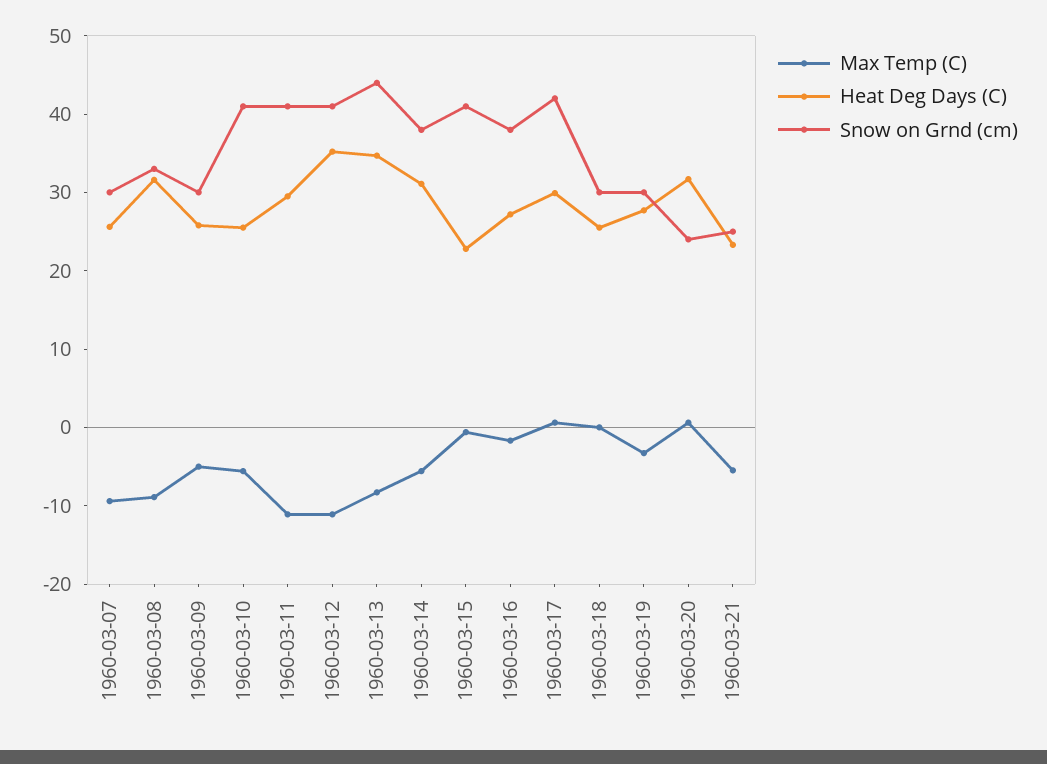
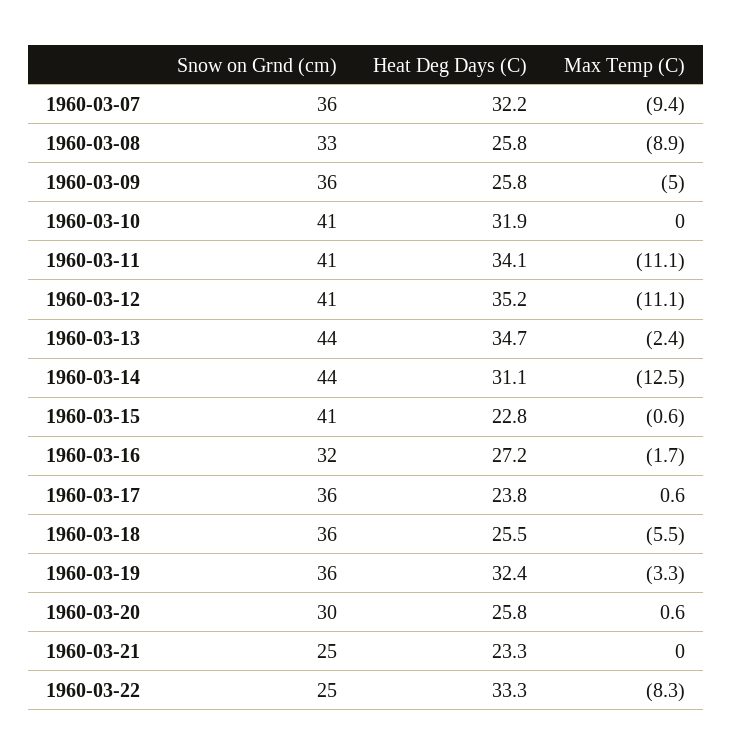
  {
    "Max Temp (C)": {
      "1960-03-07": -9.4,
      "1960-03-08": -8.9,
      "1960-03-09": -5,
-     "1960-03-10": -6,
+     "1960-03-10": 0,
      "1960-03-11": -11.1,
      "1960-03-12": -11.1,
-     "1960-03-13": -8,
+     "1960-03-13": -2.4,
-     "1960-03-14": -6,
+     "1960-03-14": -12.5,
      "1960-03-15": -0.6,
      "1960-03-16": -1.7,
      "1960-03-17": 0.6,
-     "1960-03-18": 0,
+     "1960-03-18": -5.5,
      "1960-03-19": -3.3,
      "1960-03-20": 0.6,
-     "1960-03-21": -6
+     "1960-03-21": 0,
+     "1960-03-22": -8.3
    },
    "Heat Deg Days (C)": {
-     "1960-03-07": 26,
+     "1960-03-07": 32.2,
-     "1960-03-08": 32,
+     "1960-03-08": 25.8,
      "1960-03-09": 25.8,
-     "1960-03-10": 26,
+     "1960-03-10": 31.9,
-     "1960-03-11": 30,
+     "1960-03-11": 34.1,
      "1960-03-12": 35.2,
      "1960-03-13": 34.7,
      "1960-03-14": 31.1,
      "1960-03-15": 22.8,
      "1960-03-16": 27.2,
-     "1960-03-17": 30,
+     "1960-03-17": 23.8,
      "1960-03-18": 25.5,
-     "1960-03-19": 28,
+     "1960-03-19": 32.4,
-     "1960-03-20": 32,
+     "1960-03-20": 25.8,
-     "1960-03-21": 23.3
+     "1960-03-21": 23.3,
+     "1960-03-22": 33.3
    },
    "Snow on Grnd (cm)": {
-     "1960-03-07": 30,
+     "1960-03-07": 36,
      "1960-03-08": 33,
-     "1960-03-09": 30,
+     "1960-03-09": 36,
      "1960-03-10": 41,
      "1960-03-11": 41,
      "1960-03-12": 41,
      "1960-03-13": 44,
-     "1960-03-14": 38,
+     "1960-03-14": 44,
      "1960-03-15": 41,
-     "1960-03-16": 38,
+     "1960-03-16": 32,
-     "1960-03-17": 42,
+     "1960-03-17": 36,
-     "1960-03-18": 30,
+     "1960-03-18": 36,
-     "1960-03-19": 30,
+     "1960-03-19": 36,
-     "1960-03-20": 24,
+     "1960-03-20": 30,
-     "1960-03-21": 25
+     "1960-03-21": 25,
+     "1960-03-22": 25
    }
  }

